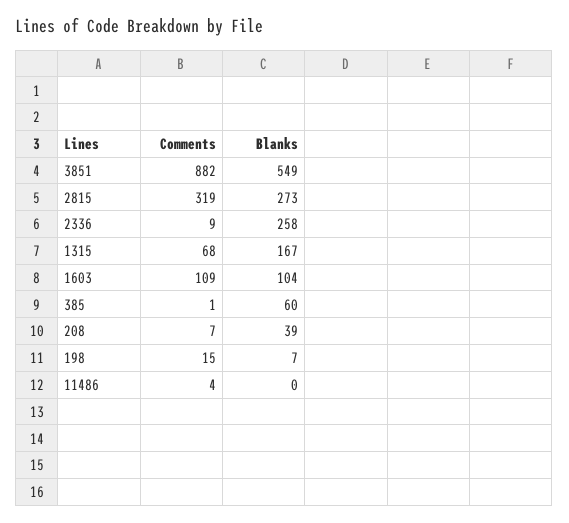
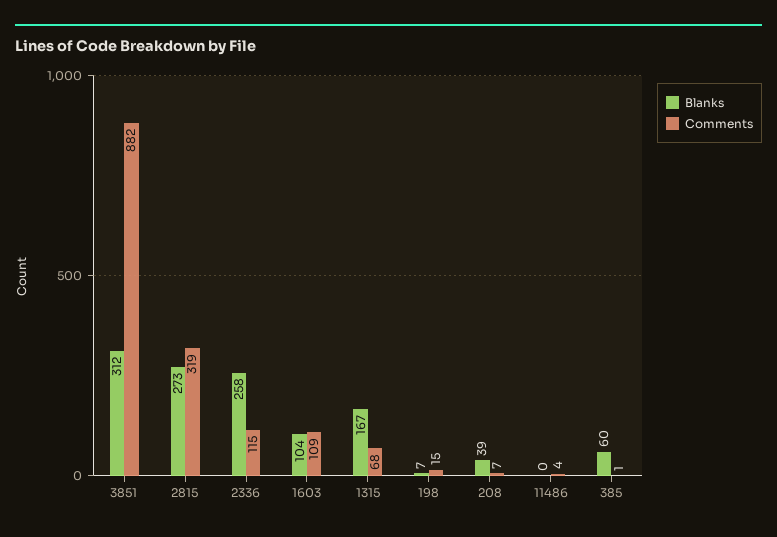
  {
    "Comments": {
      "3851": 882,
      "2815": 319,
-     "2336": 9,
+     "2336": 115,
      "1315": 68,
      "1603": 109,
      "385": 1,
      "208": 7,
      "198": 15,
      "11486": 4
    },
    "Blanks": {
-     "3851": 549,
+     "3851": 312,
      "2815": 273,
      "2336": 258,
      "1315": 167,
      "1603": 104,
      "385": 60,
      "208": 39,
      "198": 7,
      "11486": 0
    }
  }

